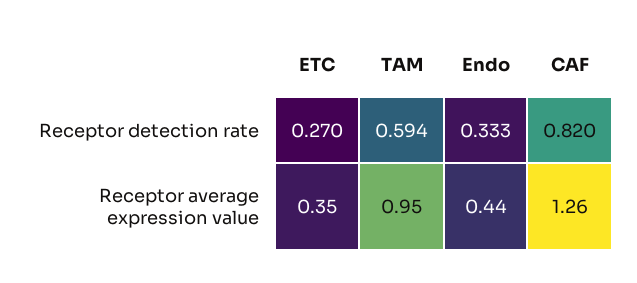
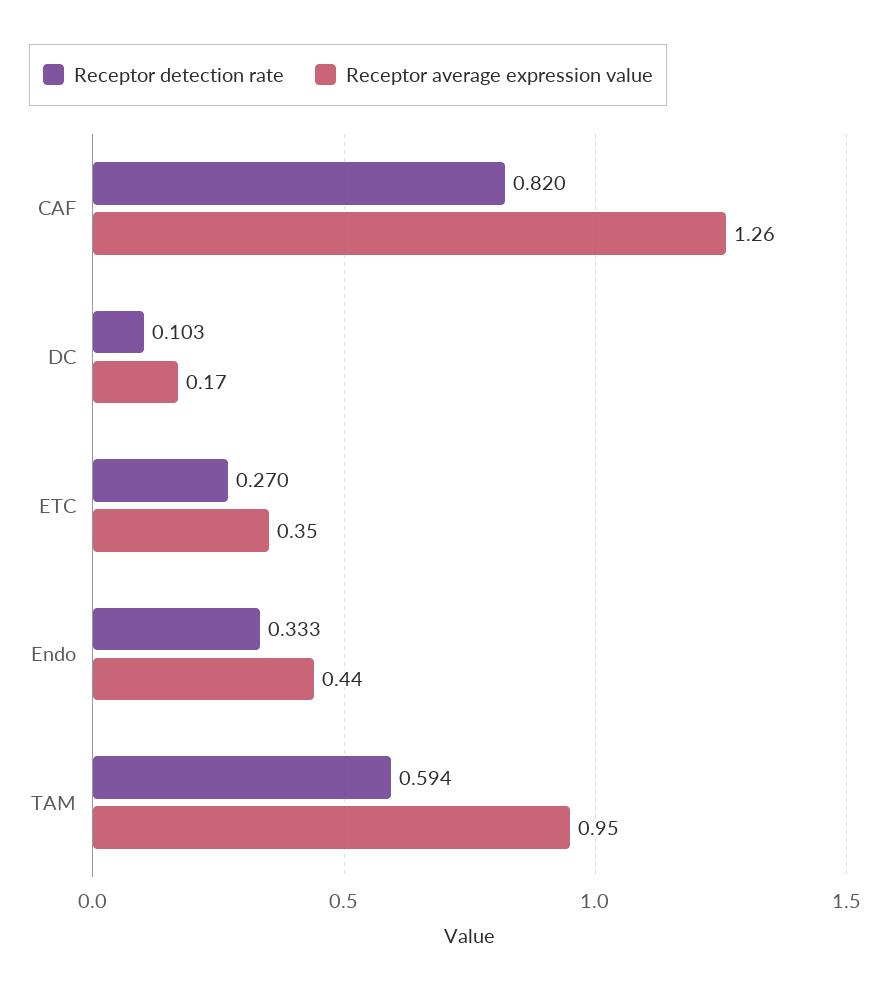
  {
    "Receptor detection rate": {
      "ETC": 0.27,
      "TAM": 0.594,
      "Endo": 0.333,
-     "CAF": 0.82
+     "CAF": 0.82,
+     "DC": 0.103
    },
    "Receptor average expression value": {
      "ETC": 0.35,
      "TAM": 0.95,
      "Endo": 0.44,
-     "CAF": 1.26
+     "CAF": 1.26,
+     "DC": 0.17
    }
  }

